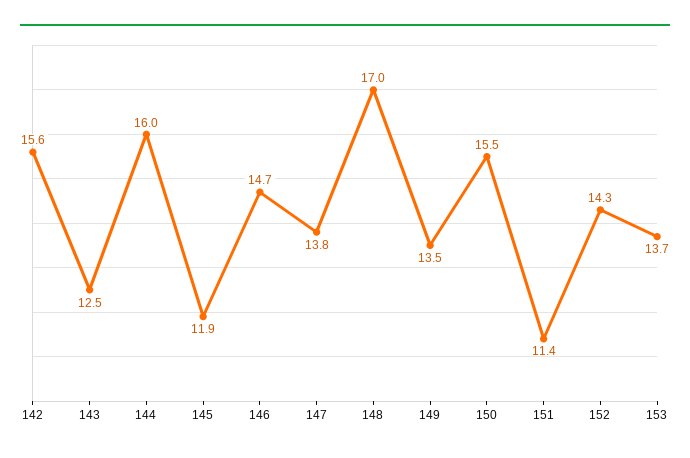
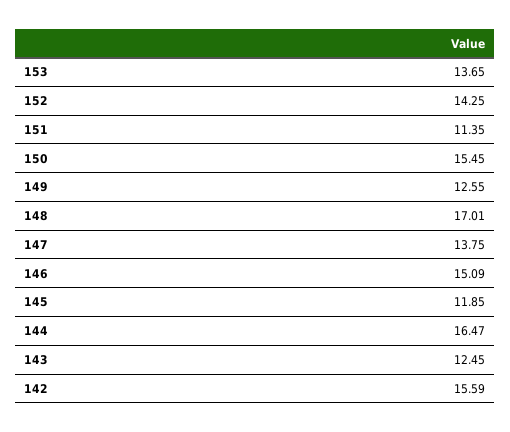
  {
    "142": 15.59,
    "143": 12.45,
-   "144": 16,
+   "144": 16.47,
    "145": 11.85,
-   "146": 14.7,
+   "146": 15.09,
    "147": 13.75,
    "148": 17.01,
-   "149": 13.5,
+   "149": 12.55,
    "150": 15.45,
    "151": 11.35,
    "152": 14.25,
    "153": 13.65
  }

